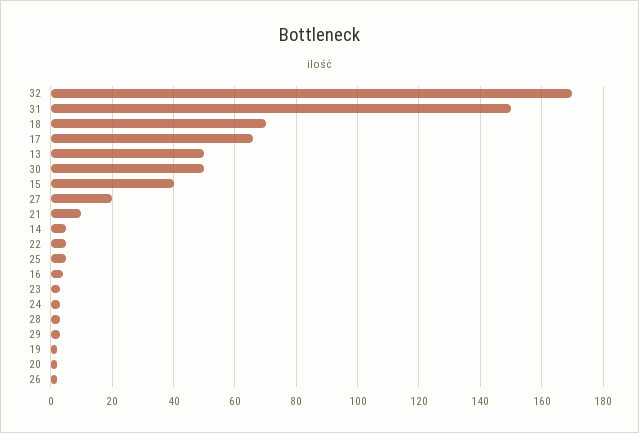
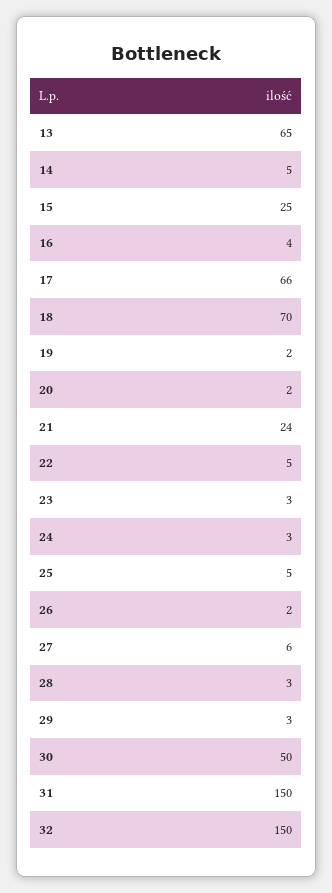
  {
-   "32": 170,
+   "32": 150,
    "31": 150,
    "18": 70,
    "17": 66,
-   "13": 50,
+   "13": 65,
    "30": 50,
-   "15": 40,
+   "15": 25,
-   "27": 20,
+   "27": 6,
-   "21": 10,
+   "21": 24,
    "14": 5,
    "22": 5,
    "25": 5,
    "16": 4,
    "23": 3,
    "24": 3,
    "28": 3,
    "29": 3,
    "19": 2,
    "20": 2,
    "26": 2
  }

